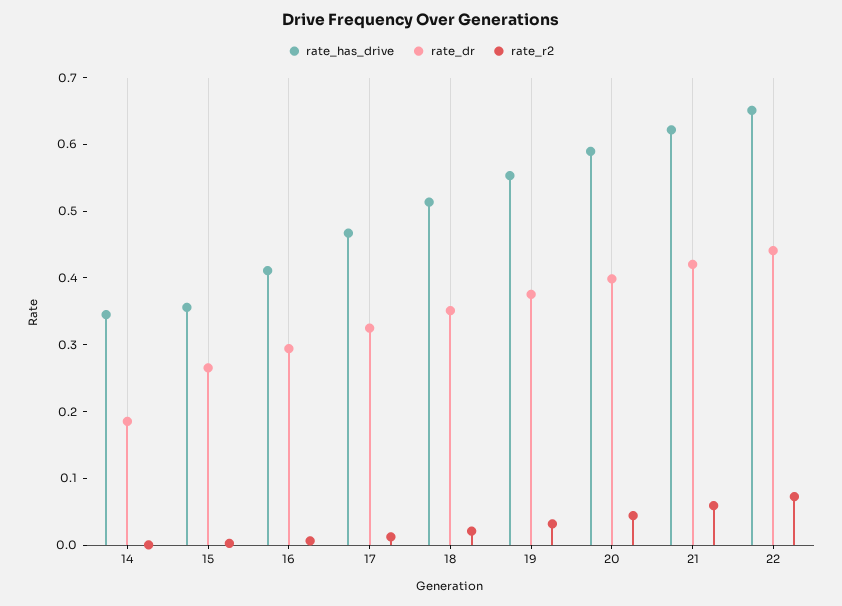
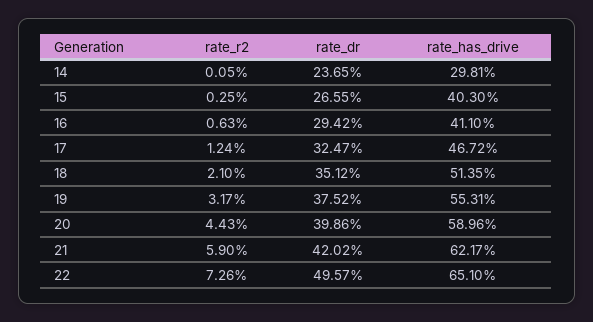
  {
    "rate_has_drive": {
-     "14": 0.34,
+     "14": 0.2981,
-     "15": 0.36,
+     "15": 0.403,
      "16": 0.411,
      "17": 0.4672,
      "18": 0.5135,
      "19": 0.5531,
      "20": 0.5896,
      "21": 0.6217,
      "22": 0.651
    },
    "rate_dr": {
-     "14": 0.18,
+     "14": 0.2365,
      "15": 0.2655,
      "16": 0.2942,
      "17": 0.3247,
      "18": 0.3512,
      "19": 0.3752,
      "20": 0.3986,
      "21": 0.4202,
-     "22": 0.44
+     "22": 0.4957
    },
    "rate_r2": {
      "14": 0.0005,
      "15": 0.0025,
      "16": 0.0063,
      "17": 0.0124,
      "18": 0.021,
      "19": 0.0317,
      "20": 0.0443,
      "21": 0.059,
      "22": 0.0726
    }
  }

